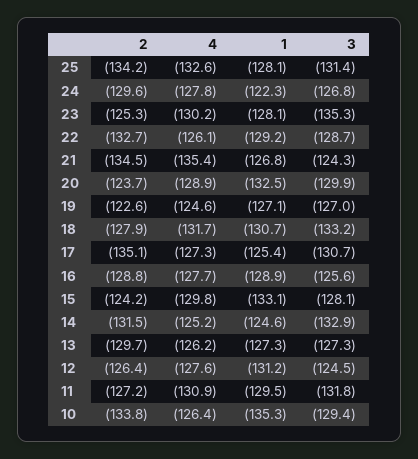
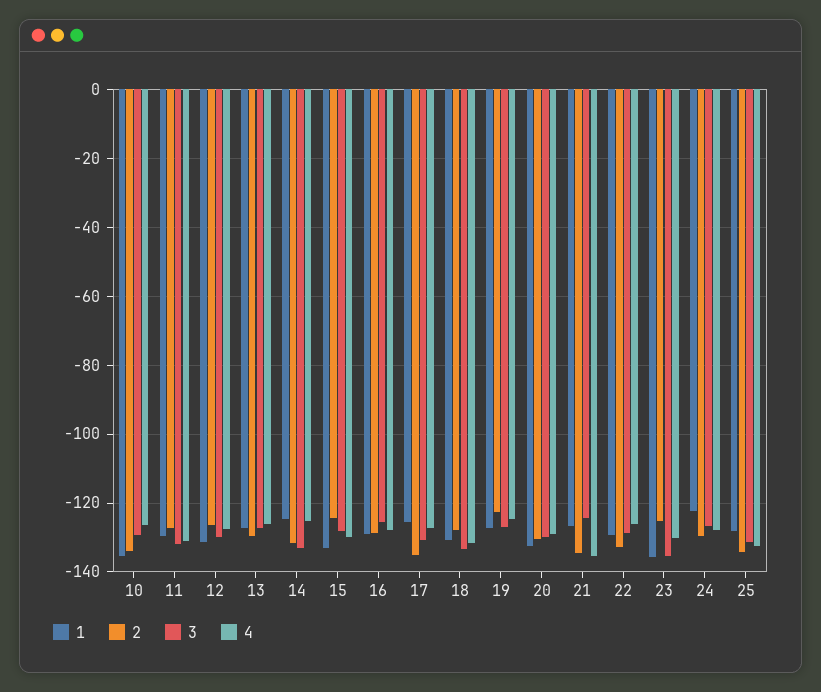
  {
    "2": {
      "25": -134.2,
      "24": -129.6,
      "23": -125.3,
      "22": -132.7,
      "21": -134.5,
-     "20": -123.7,
+     "20": -130,
      "19": -122.6,
      "18": -127.9,
      "17": -135.1,
      "16": -128.8,
      "15": -124.2,
      "14": -131.5,
      "13": -129.7,
      "12": -126.4,
      "11": -127.2,
      "10": -133.8
    },
    "4": {
      "25": -132.6,
      "24": -127.8,
      "23": -130.2,
      "22": -126.1,
      "21": -135.4,
      "20": -128.9,
      "19": -124.6,
      "18": -131.7,
      "17": -127.3,
      "16": -127.7,
      "15": -129.8,
      "14": -125.2,
      "13": -126.2,
      "12": -127.6,
      "11": -130.9,
      "10": -126.4
    },
    "1": {
      "25": -128.1,
      "24": -122.3,
-     "23": -128.1,
+     "23": -136,
      "22": -129.2,
      "21": -126.8,
      "20": -132.5,
      "19": -127.1,
      "18": -130.7,
      "17": -125.4,
      "16": -128.9,
      "15": -133.1,
      "14": -124.6,
      "13": -127.3,
      "12": -131.2,
      "11": -129.5,
      "10": -135.3
    },
    "3": {
      "25": -131.4,
      "24": -126.8,
      "23": -135.3,
      "22": -128.7,
      "21": -124.3,
      "20": -129.9,
      "19": -127,
      "18": -133.2,
      "17": -130.7,
      "16": -125.6,
      "15": -128.1,
      "14": -132.9,
      "13": -127.3,
-     "12": -124.5,
+     "12": -130,
      "11": -131.8,
      "10": -129.4
    }
  }

